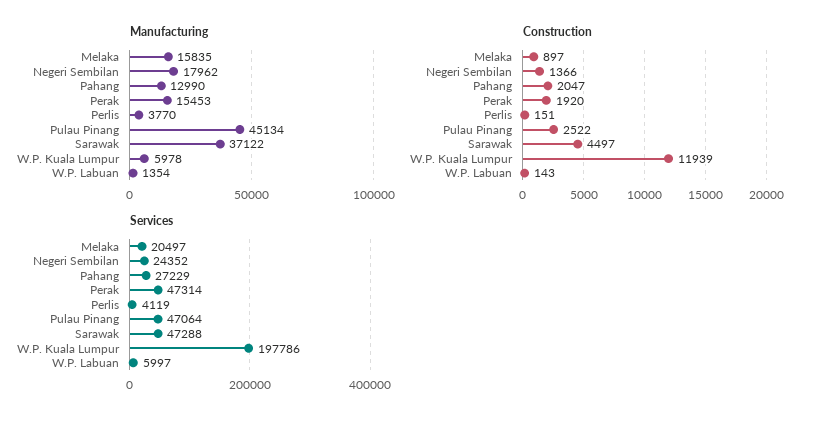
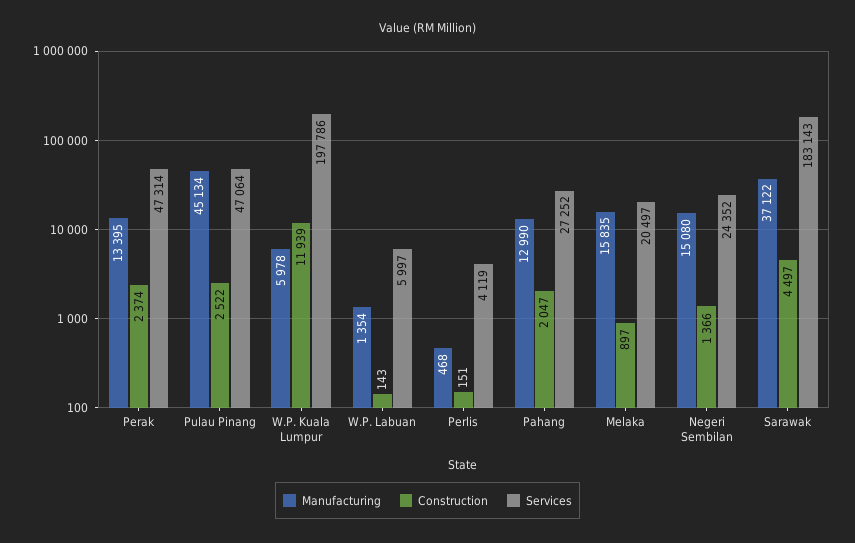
  {
    "Manufacturing": {
      "Melaka": 15835,
-     "Negeri Sembilan": 17962,
+     "Negeri Sembilan": 15080,
      "Pahang": 12990,
-     "Perak": 15453,
+     "Perak": 13395,
-     "Perlis": 3770,
+     "Perlis": 468,
      "Pulau Pinang": 45134,
      "Sarawak": 37122,
      "W.P. Kuala Lumpur": 5978,
      "W.P. Labuan": 1354
    },
    "Construction": {
      "Melaka": 897,
      "Negeri Sembilan": 1366,
      "Pahang": 2047,
-     "Perak": 1920,
+     "Perak": 2374,
      "Perlis": 151,
      "Pulau Pinang": 2522,
      "Sarawak": 4497,
      "W.P. Kuala Lumpur": 11939,
      "W.P. Labuan": 143
    },
    "Services": {
      "Melaka": 20497,
      "Negeri Sembilan": 24352,
-     "Pahang": 27229,
+     "Pahang": 27252,
      "Perak": 47314,
      "Perlis": 4119,
      "Pulau Pinang": 47064,
-     "Sarawak": 47288,
+     "Sarawak": 183143,
      "W.P. Kuala Lumpur": 197786,
      "W.P. Labuan": 5997
    }
  }

